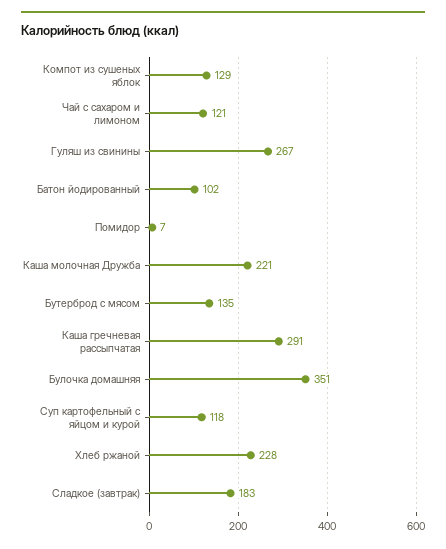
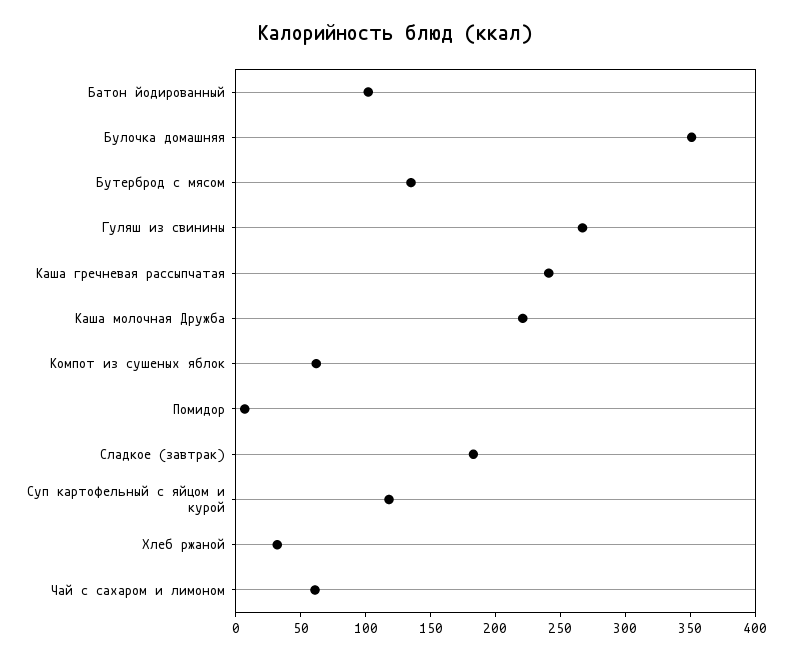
  {
-   "Компот из сушеных яблок": 129,
+   "Компот из сушеных яблок": 60,
-   "Чай с сахаром и лимоном": 121,
+   "Чай с сахаром и лимоном": 60,
    "Гуляш из свинины": 267,
    "Батон йодированный": 102,
    "Помидор": 7,
    "Каша молочная Дружба": 221,
    "Бутерброд с мясом": 135,
-   "Каша гречневая рассыпчатая": 291,
+   "Каша гречневая рассыпчатая": 240,
    "Булочка домашняя": 351,
    "Суп картофельный с яйцом и курой": 118,
-   "Хлеб ржаной": 228,
+   "Хлеб ржаной": 30,
    "Сладкое (завтрак)": 183
  }

